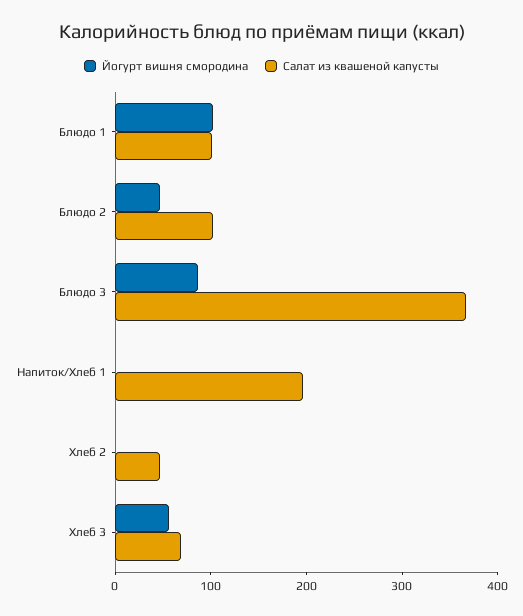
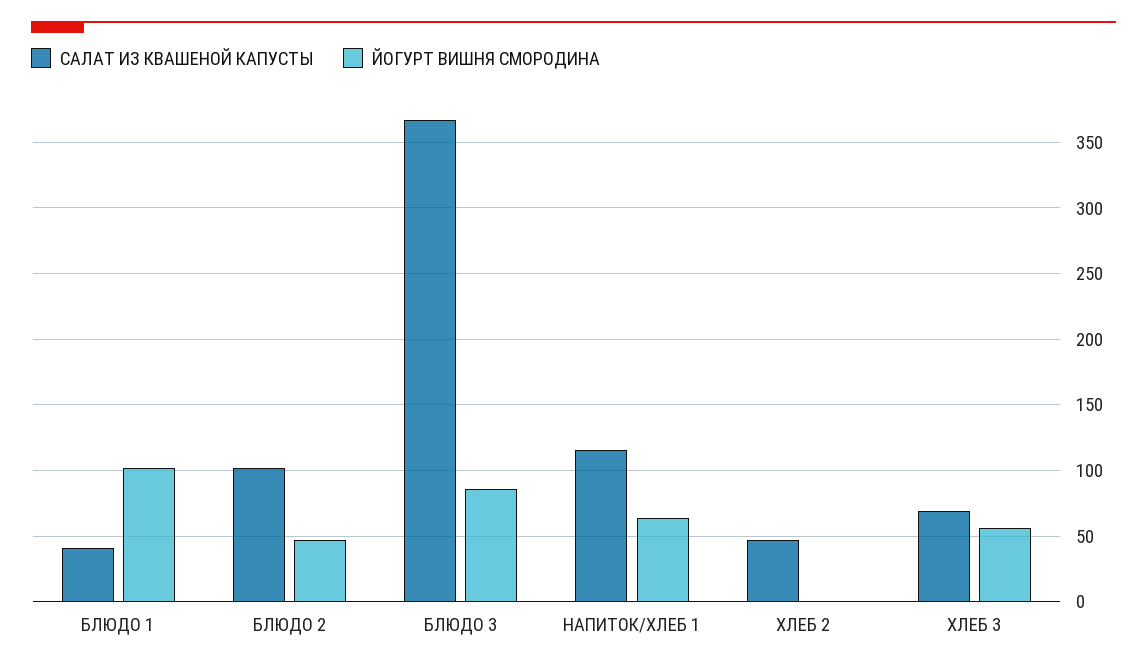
  {
    "Йогурт вишня смородина": {
      "Блюдо 1": 100,
      "Блюдо 2": 45,
      "Блюдо 3": 85,
-     "Напиток/Хлеб 1": 0,
+     "Напиток/Хлеб 1": 65,
      "Хлеб 2": 0,
      "Хлеб 3": 55
    },
    "Салат из квашеной капусты": {
-     "Блюдо 1": 100,
+     "Блюдо 1": 40,
      "Блюдо 2": 100,
      "Блюдо 3": 365,
-     "Напиток/Хлеб 1": 200,
+     "Напиток/Хлеб 1": 115,
      "Хлеб 2": 45,
      "Хлеб 3": 70
    }
  }

